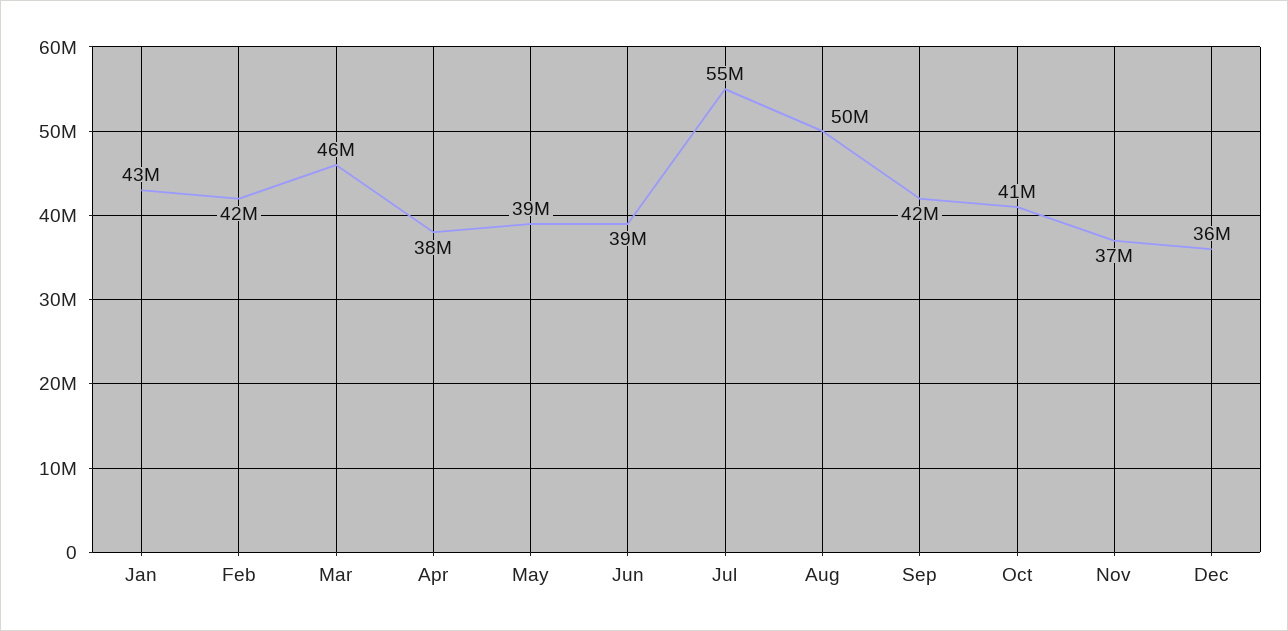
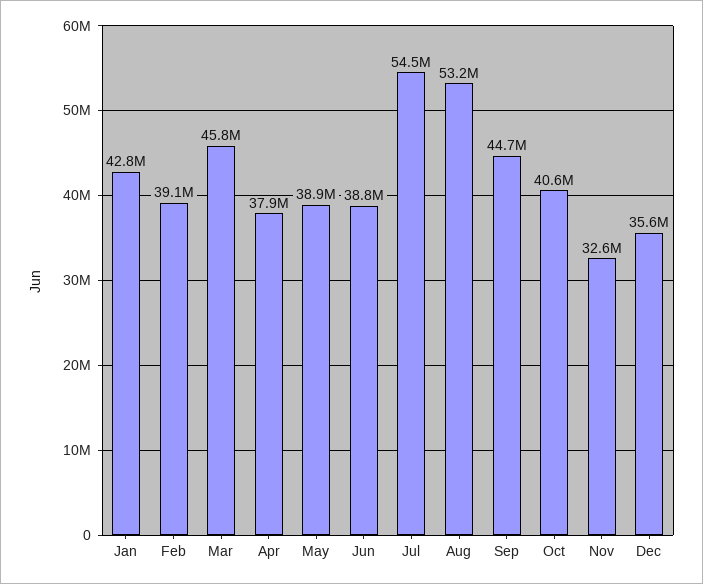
  {
    "Jan": 42800000,
-   "Feb": 42000000,
+   "Feb": 39100000,
    "Mar": 45800000,
    "Apr": 37900000,
    "May": 38900000,
    "Jun": 38800000,
    "Jul": 54500000,
-   "Aug": 50000000,
+   "Aug": 53200000,
-   "Sep": 42000000,
+   "Sep": 44700000,
    "Oct": 40600000,
-   "Nov": 37000000,
+   "Nov": 32600000,
    "Dec": 35600000
  }

